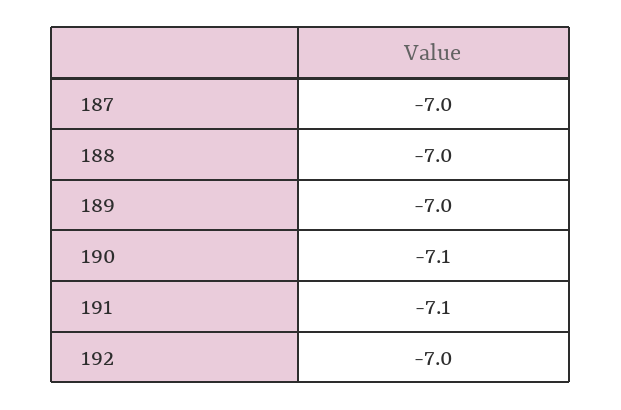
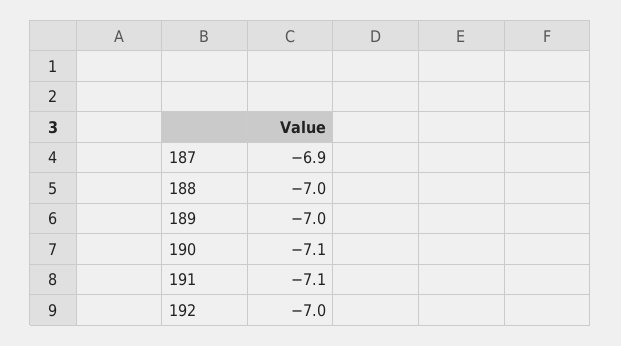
  {
-   "187": -7,
+   "187": -6.9,
    "188": -7,
    "189": -7,
    "190": -7.1,
    "191": -7.1,
    "192": -7
  }

